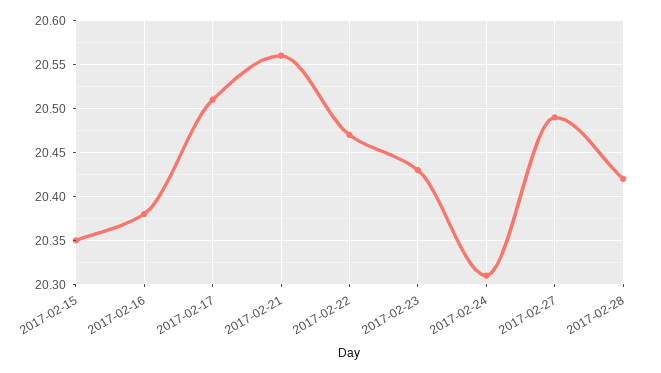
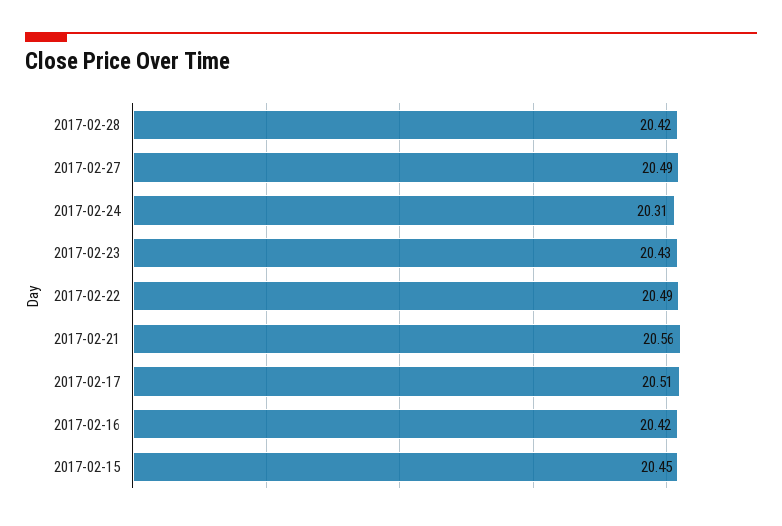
  {
-   "2017-02-15": 20.35,
+   "2017-02-15": 20.45,
-   "2017-02-16": 20.38,
+   "2017-02-16": 20.42,
    "2017-02-17": 20.51,
    "2017-02-21": 20.56,
-   "2017-02-22": 20.47,
+   "2017-02-22": 20.49,
    "2017-02-23": 20.43,
    "2017-02-24": 20.31,
    "2017-02-27": 20.49,
    "2017-02-28": 20.42
  }

